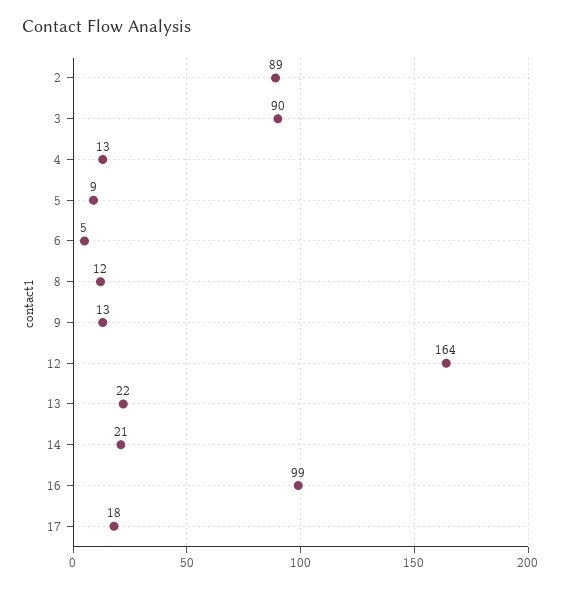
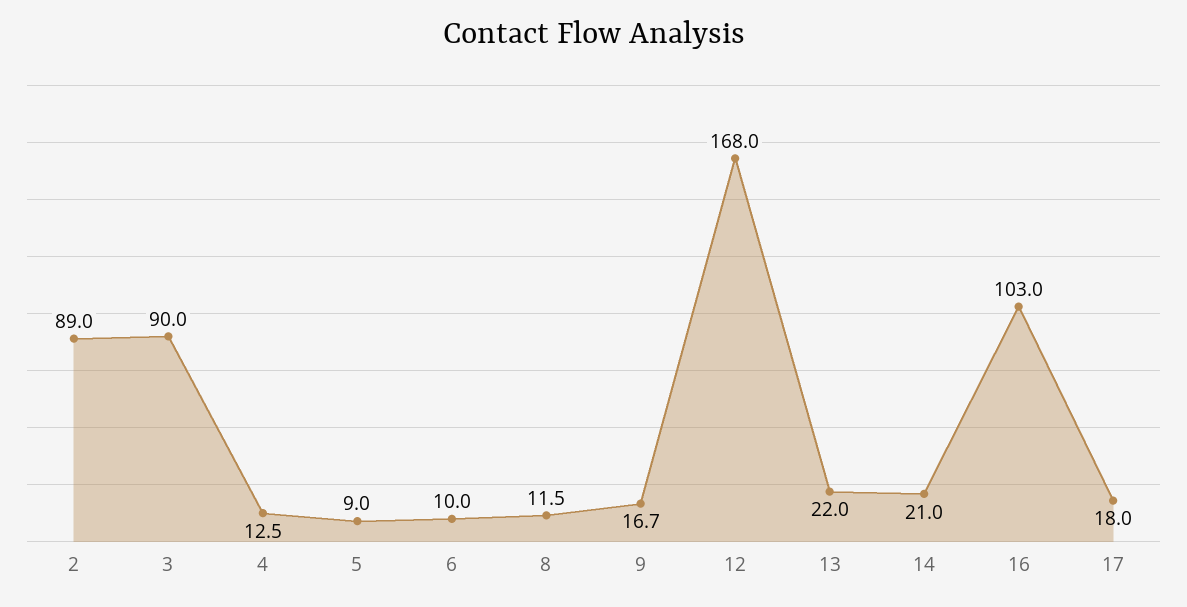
  {
    "2": 89,
    "3": 90,
    "4": 12.5,
    "5": 9,
-   "6": 5,
+   "6": 10,
    "8": 11.5,
-   "9": 13,
+   "9": 16.7,
-   "12": 164,
+   "12": 168,
    "13": 22,
    "14": 21,
-   "16": 99,
+   "16": 103,
    "17": 18
  }

